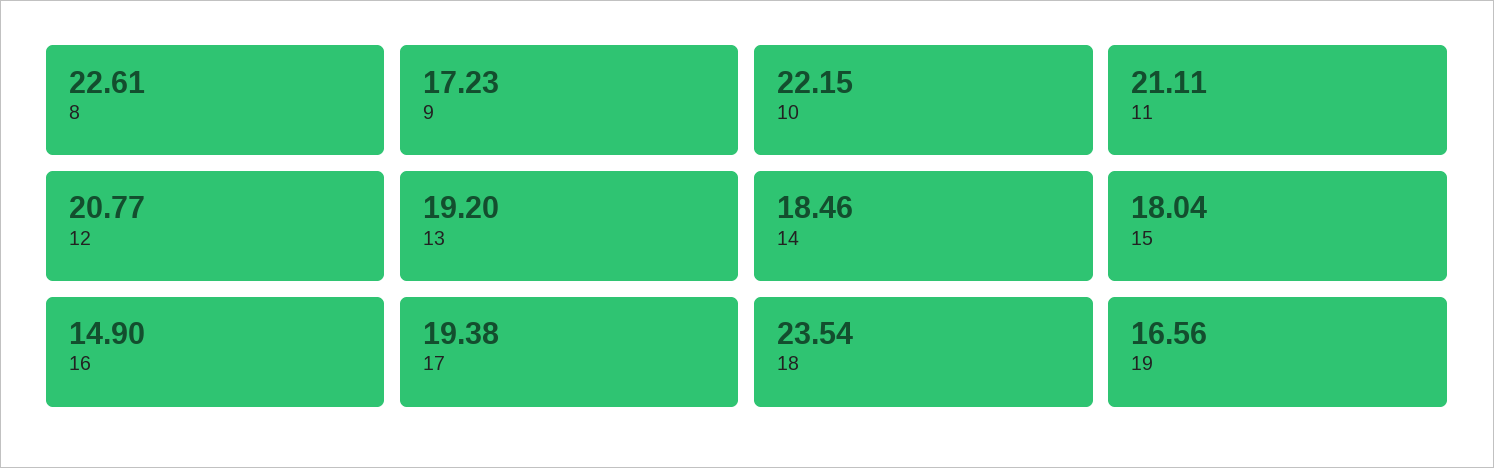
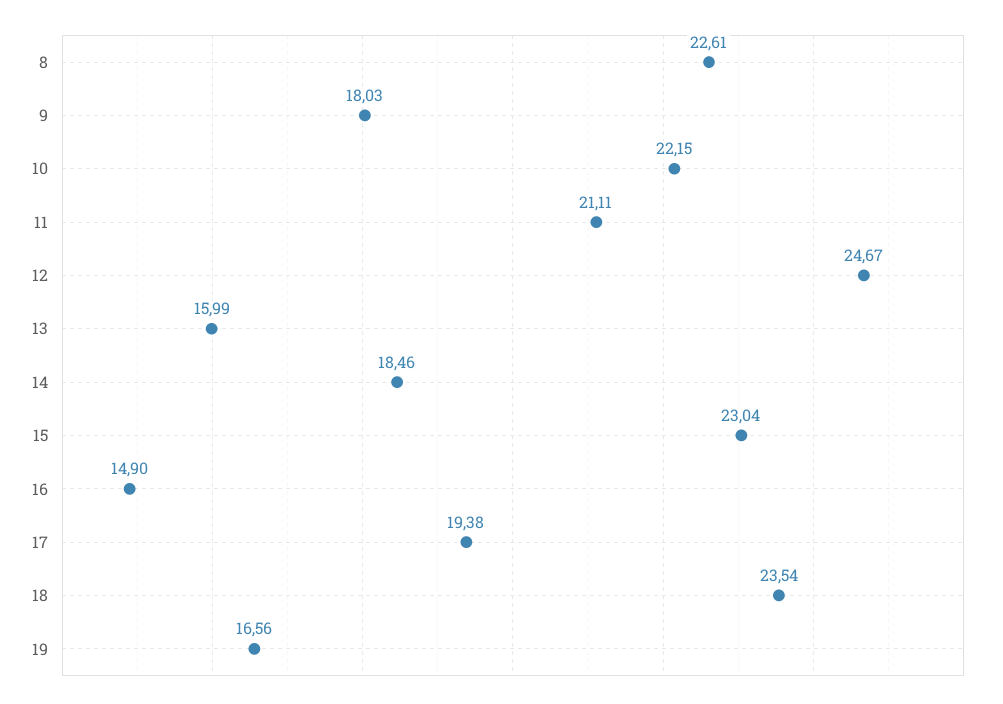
  {
    "8": 22.61,
-   "9": 17.23,
+   "9": 18.03,
    "10": 22.15,
    "11": 21.11,
-   "12": 20.77,
+   "12": 24.67,
-   "13": 19.2,
+   "13": 15.99,
    "14": 18.46,
-   "15": 18.04,
+   "15": 23.04,
    "16": 14.9,
    "17": 19.38,
    "18": 23.54,
    "19": 16.56
  }

